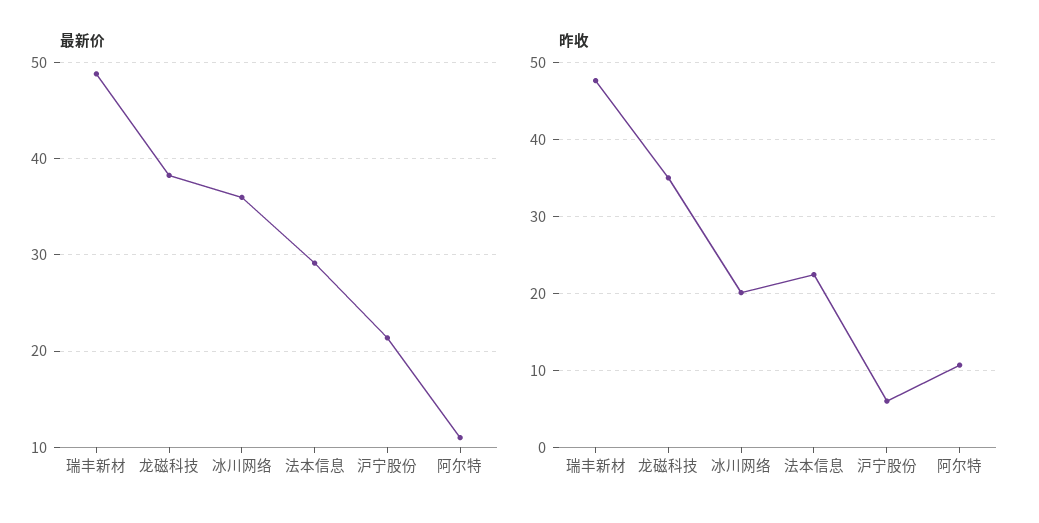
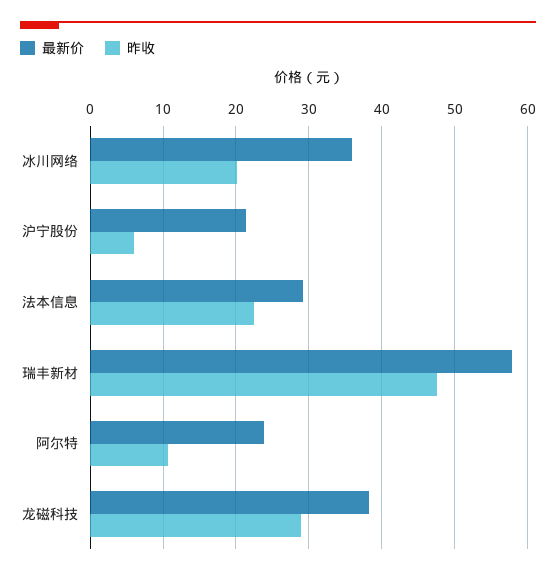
  {
    "最新价": {
-     "瑞丰新材": 49,
+     "瑞丰新材": 58,
      "龙磁科技": 38,
      "冰川网络": 36,
      "法本信息": 29,
      "沪宁股份": 21,
-     "阿尔特": 11
+     "阿尔特": 24
    },
    "昨收": {
      "瑞丰新材": 48,
-     "龙磁科技": 35,
+     "龙磁科技": 29,
      "冰川网络": 20,
      "法本信息": 22,
      "沪宁股份": 6,
      "阿尔特": 11
    }
  }

